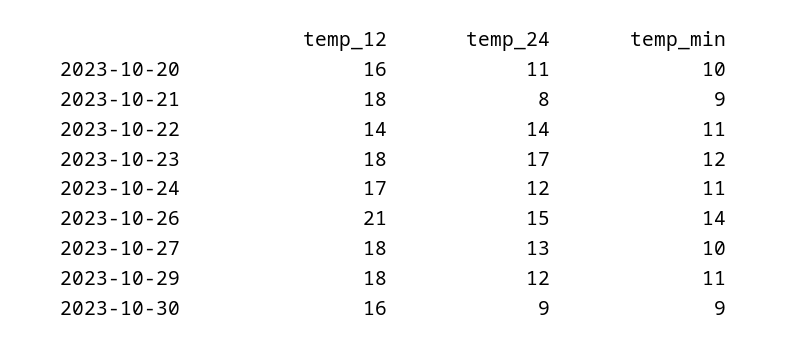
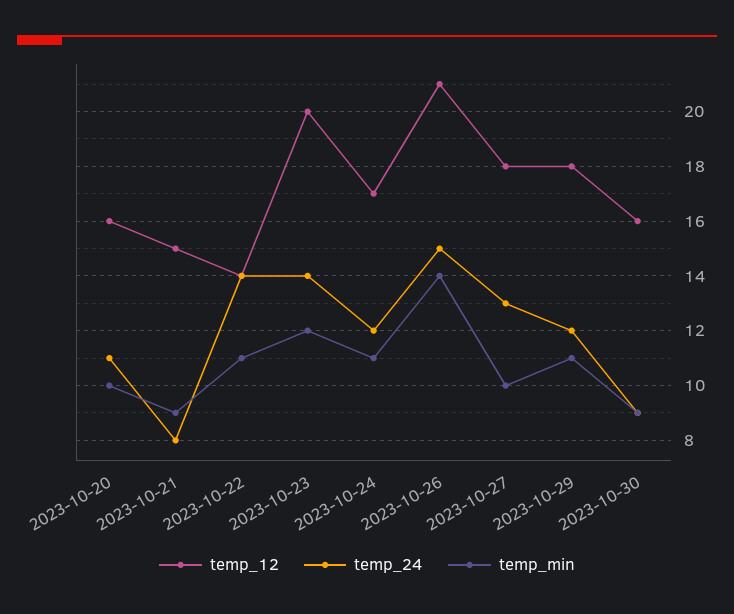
  {
    "temp_12": {
      "2023-10-20": 16,
-     "2023-10-21": 18,
+     "2023-10-21": 15,
      "2023-10-22": 14,
-     "2023-10-23": 18,
+     "2023-10-23": 20,
      "2023-10-24": 17,
      "2023-10-26": 21,
      "2023-10-27": 18,
      "2023-10-29": 18,
      "2023-10-30": 16
    },
    "temp_24": {
      "2023-10-20": 11,
      "2023-10-21": 8,
      "2023-10-22": 14,
-     "2023-10-23": 17,
+     "2023-10-23": 14,
      "2023-10-24": 12,
      "2023-10-26": 15,
      "2023-10-27": 13,
      "2023-10-29": 12,
      "2023-10-30": 9
    },
    "temp_min": {
      "2023-10-20": 10,
      "2023-10-21": 9,
      "2023-10-22": 11,
      "2023-10-23": 12,
      "2023-10-24": 11,
      "2023-10-26": 14,
      "2023-10-27": 10,
      "2023-10-29": 11,
      "2023-10-30": 9
    }
  }

